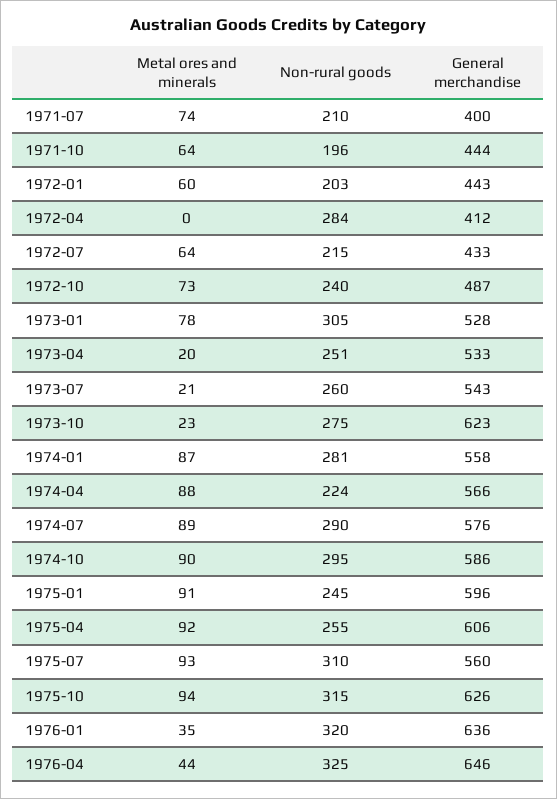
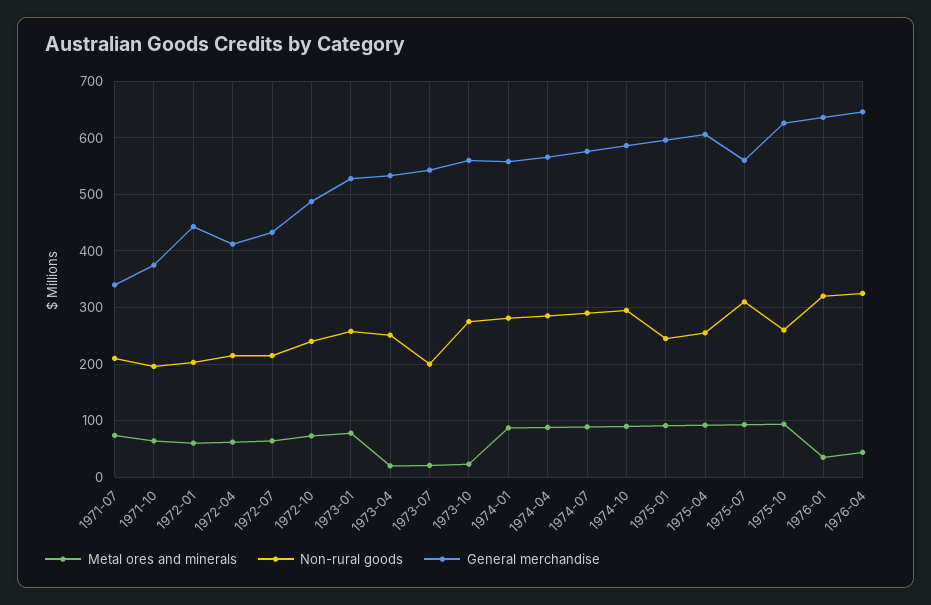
  {
    "Metal ores and minerals": {
      "1971-07": 74,
      "1971-10": 64,
      "1972-01": 60,
-     "1972-04": 0,
+     "1972-04": 60,
      "1972-07": 64,
      "1972-10": 73,
      "1973-01": 78,
      "1973-04": 20,
      "1973-07": 21,
      "1973-10": 23,
      "1974-01": 87,
      "1974-04": 88,
      "1974-07": 89,
      "1974-10": 90,
      "1975-01": 91,
      "1975-04": 92,
      "1975-07": 93,
      "1975-10": 94,
      "1976-01": 35,
      "1976-04": 44
    },
    "Non-rural goods": {
      "1971-07": 210,
      "1971-10": 196,
      "1972-01": 203,
-     "1972-04": 284,
+     "1972-04": 220,
      "1972-07": 215,
      "1972-10": 240,
-     "1973-01": 305,
+     "1973-01": 260,
      "1973-04": 251,
-     "1973-07": 260,
+     "1973-07": 200,
      "1973-10": 275,
      "1974-01": 281,
-     "1974-04": 224,
+     "1974-04": 280,
      "1974-07": 290,
      "1974-10": 295,
      "1975-01": 245,
      "1975-04": 255,
      "1975-07": 310,
-     "1975-10": 315,
+     "1975-10": 260,
      "1976-01": 320,
      "1976-04": 325
    },
    "General merchandise": {
-     "1971-07": 400,
+     "1971-07": 340,
-     "1971-10": 444,
+     "1971-10": 380,
      "1972-01": 443,
      "1972-04": 412,
      "1972-07": 433,
      "1972-10": 487,
      "1973-01": 528,
      "1973-04": 533,
      "1973-07": 543,
-     "1973-10": 623,
+     "1973-10": 560,
      "1974-01": 558,
      "1974-04": 566,
      "1974-07": 576,
      "1974-10": 586,
      "1975-01": 596,
      "1975-04": 606,
      "1975-07": 560,
      "1975-10": 626,
      "1976-01": 636,
      "1976-04": 646
    }
  }

